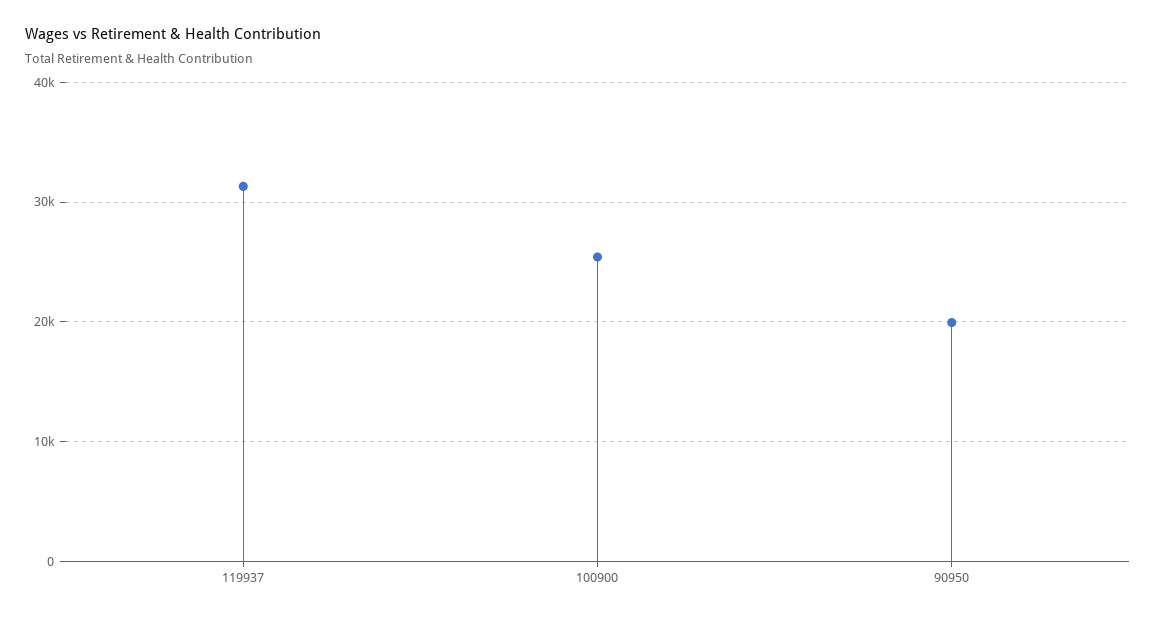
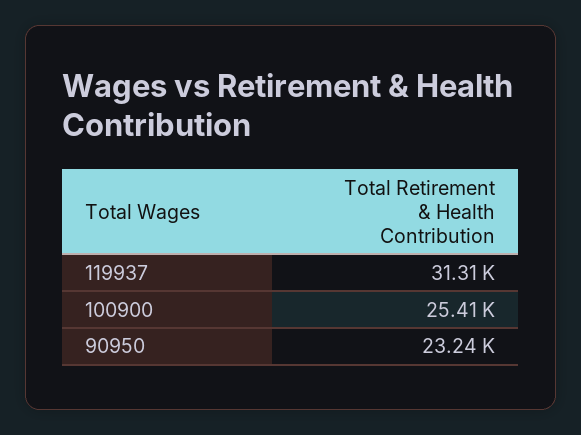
  {
    "119937": 31310,
    "100900": 25410,
-   "90950": 20000
+   "90950": 23240
  }

